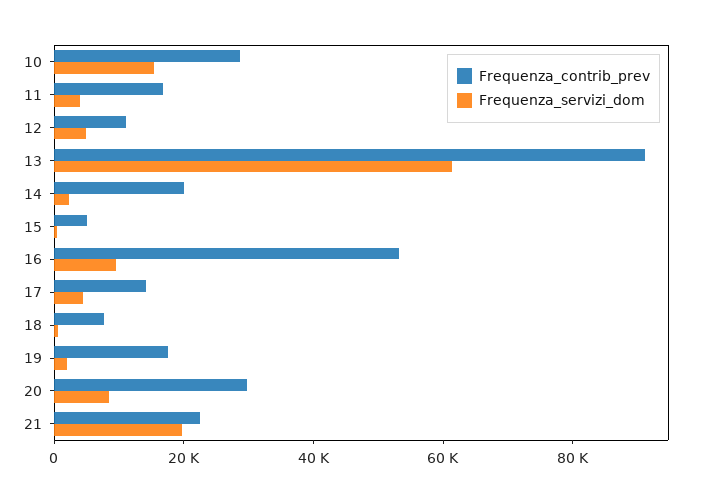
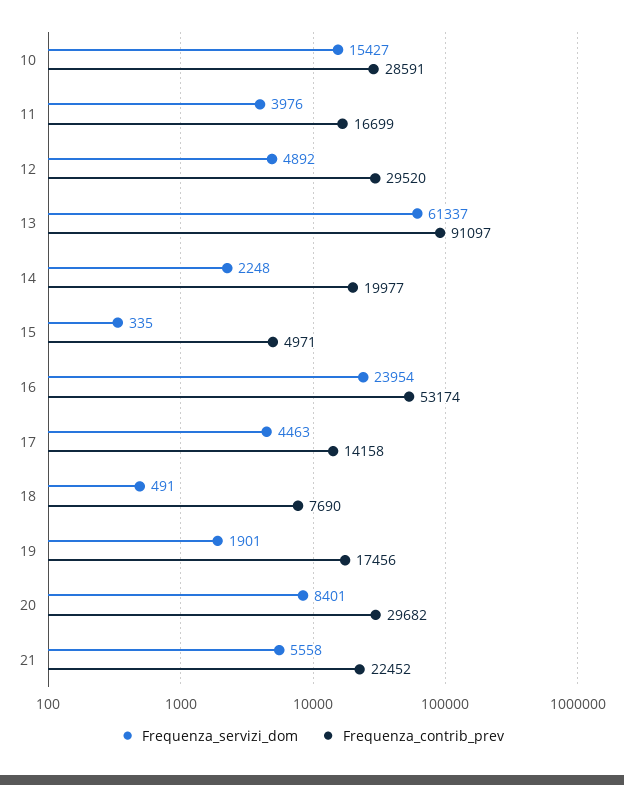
  {
    "Frequenza_contrib_prev": {
      "10": 28591,
      "11": 16699,
-     "12": 10000,
+     "12": 29520,
      "13": 91097,
      "14": 19977,
      "15": 4971,
      "16": 53174,
      "17": 14158,
      "18": 7690,
      "19": 17456,
      "20": 29682,
      "21": 22452
    },
    "Frequenza_servizi_dom": {
      "10": 15427,
      "11": 3976,
      "12": 4892,
      "13": 61337,
      "14": 2248,
      "15": 335,
-     "16": 10000,
+     "16": 23954,
      "17": 4463,
      "18": 491,
      "19": 1901,
      "20": 8401,
-     "21": 20000
+     "21": 5558
    }
  }

